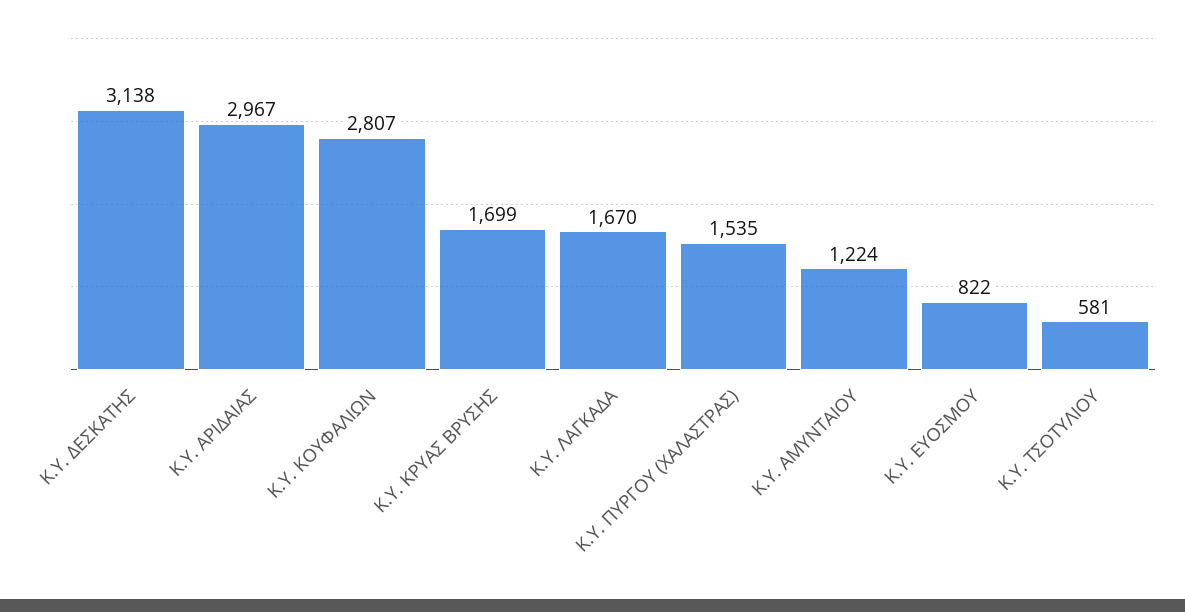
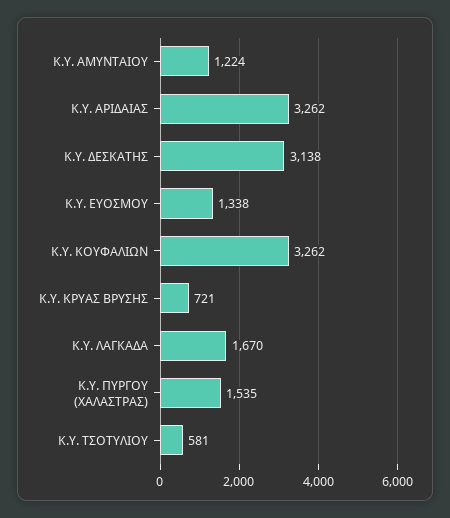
  {
    "Κ.Υ. ΔΕΣΚΑΤΗΣ": 3138,
-   "Κ.Υ. ΑΡΙΔΑΙΑΣ": 2967,
+   "Κ.Υ. ΑΡΙΔΑΙΑΣ": 3262,
-   "Κ.Υ. ΚΟΥΦΑΛΙΩΝ": 2807,
+   "Κ.Υ. ΚΟΥΦΑΛΙΩΝ": 3262,
-   "Κ.Υ. ΚΡΥΑΣ ΒΡΥΣΗΣ": 1699,
+   "Κ.Υ. ΚΡΥΑΣ ΒΡΥΣΗΣ": 721,
    "Κ.Υ. ΛΑΓΚΑΔΑ": 1670,
    "Κ.Υ. ΠΥΡΓΟΥ (ΧΑΛΑΣΤΡΑΣ)": 1535,
    "Κ.Υ. ΑΜΥΝΤΑΙΟΥ": 1224,
-   "Κ.Υ. ΕΥΟΣΜΟΥ": 822,
+   "Κ.Υ. ΕΥΟΣΜΟΥ": 1338,
    "Κ.Υ. ΤΣΟΤΥΛΙΟΥ": 581
  }

